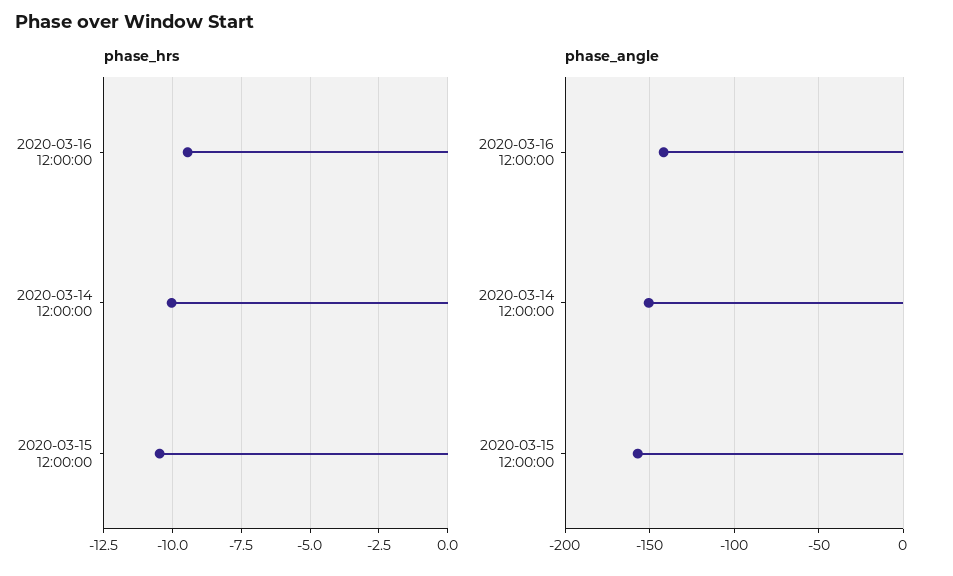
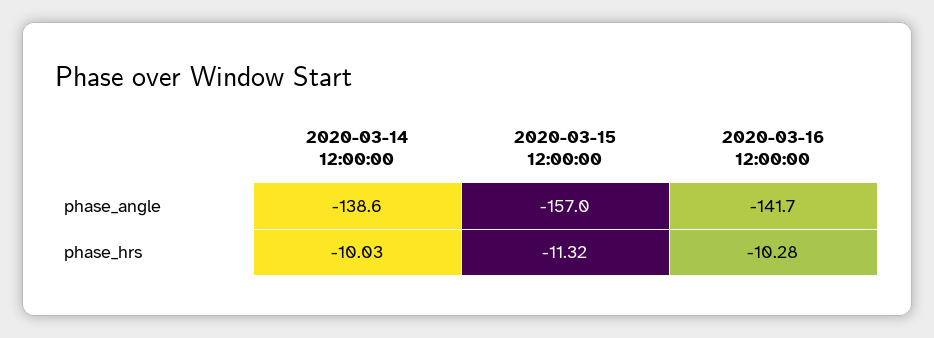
  {
    "phase_hrs": {
-     "2020-03-16 12:00:00": -9.5,
+     "2020-03-16 12:00:00": -10.28,
      "2020-03-14 12:00:00": -10.03,
-     "2020-03-15 12:00:00": -10.5
+     "2020-03-15 12:00:00": -11.32
    },
    "phase_angle": {
      "2020-03-16 12:00:00": -141.7,
-     "2020-03-14 12:00:00": -150,
+     "2020-03-14 12:00:00": -138.6,
      "2020-03-15 12:00:00": -157
    }
  }

